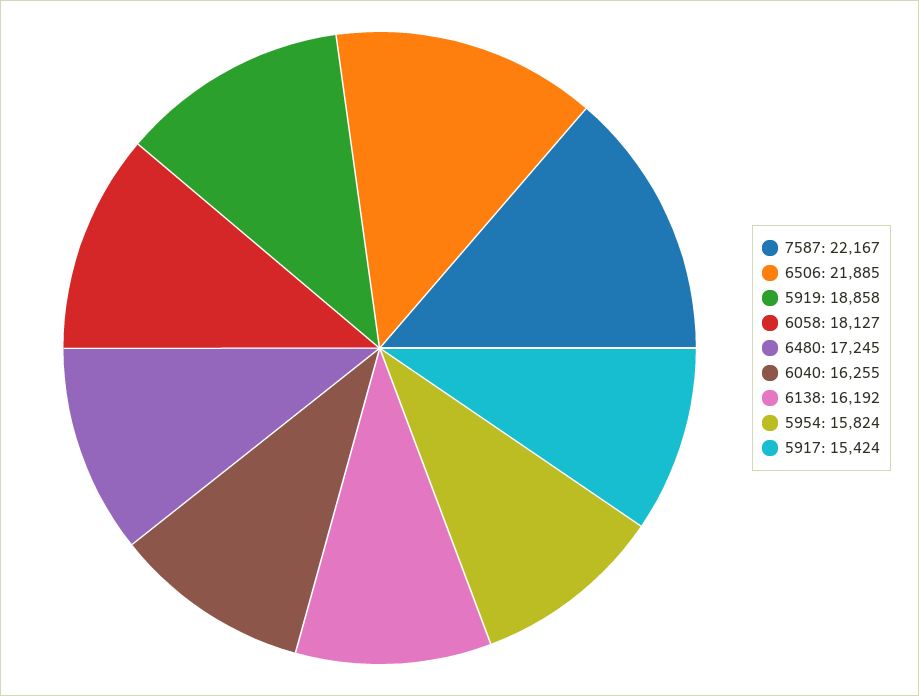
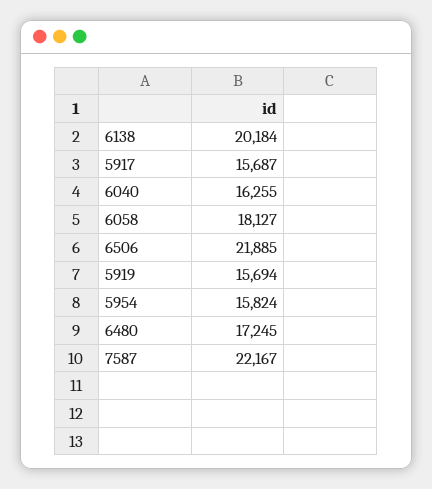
  {
    "7587": 22167,
    "6506": 21885,
-   "5919": 18858,
+   "5919": 15694,
    "6058": 18127,
    "6480": 17245,
    "6040": 16255,
-   "6138": 16192,
+   "6138": 20184,
    "5954": 15824,
-   "5917": 15424
+   "5917": 15687
  }

